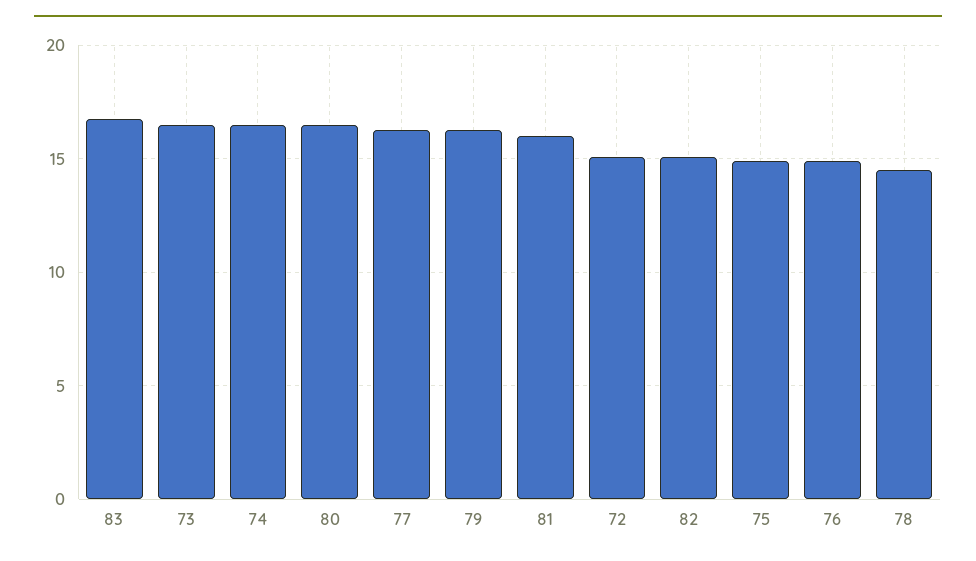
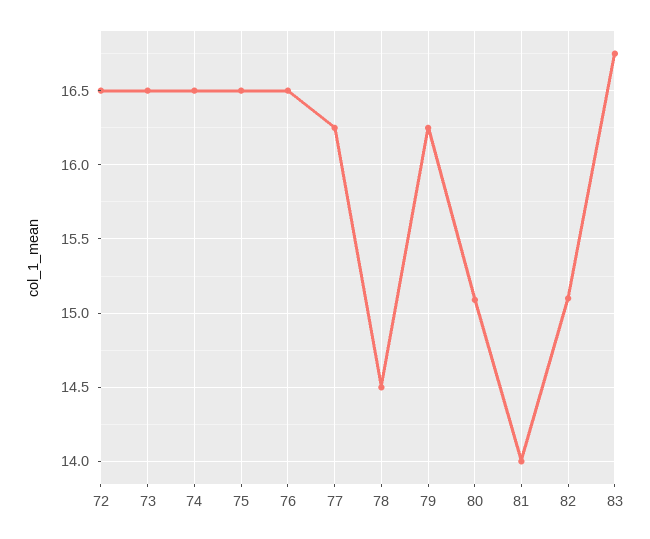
  {
    "83": 16.75,
    "73": 16.5,
    "74": 16.5,
-   "80": 16.5,
+   "80": 15.1,
    "77": 16.25,
    "79": 16.25,
-   "81": 16,
+   "81": 14,
-   "72": 15,
+   "72": 16.5,
    "82": 15.1,
-   "75": 15,
+   "75": 16.5,
-   "76": 15,
+   "76": 16.5,
    "78": 14.5
  }

